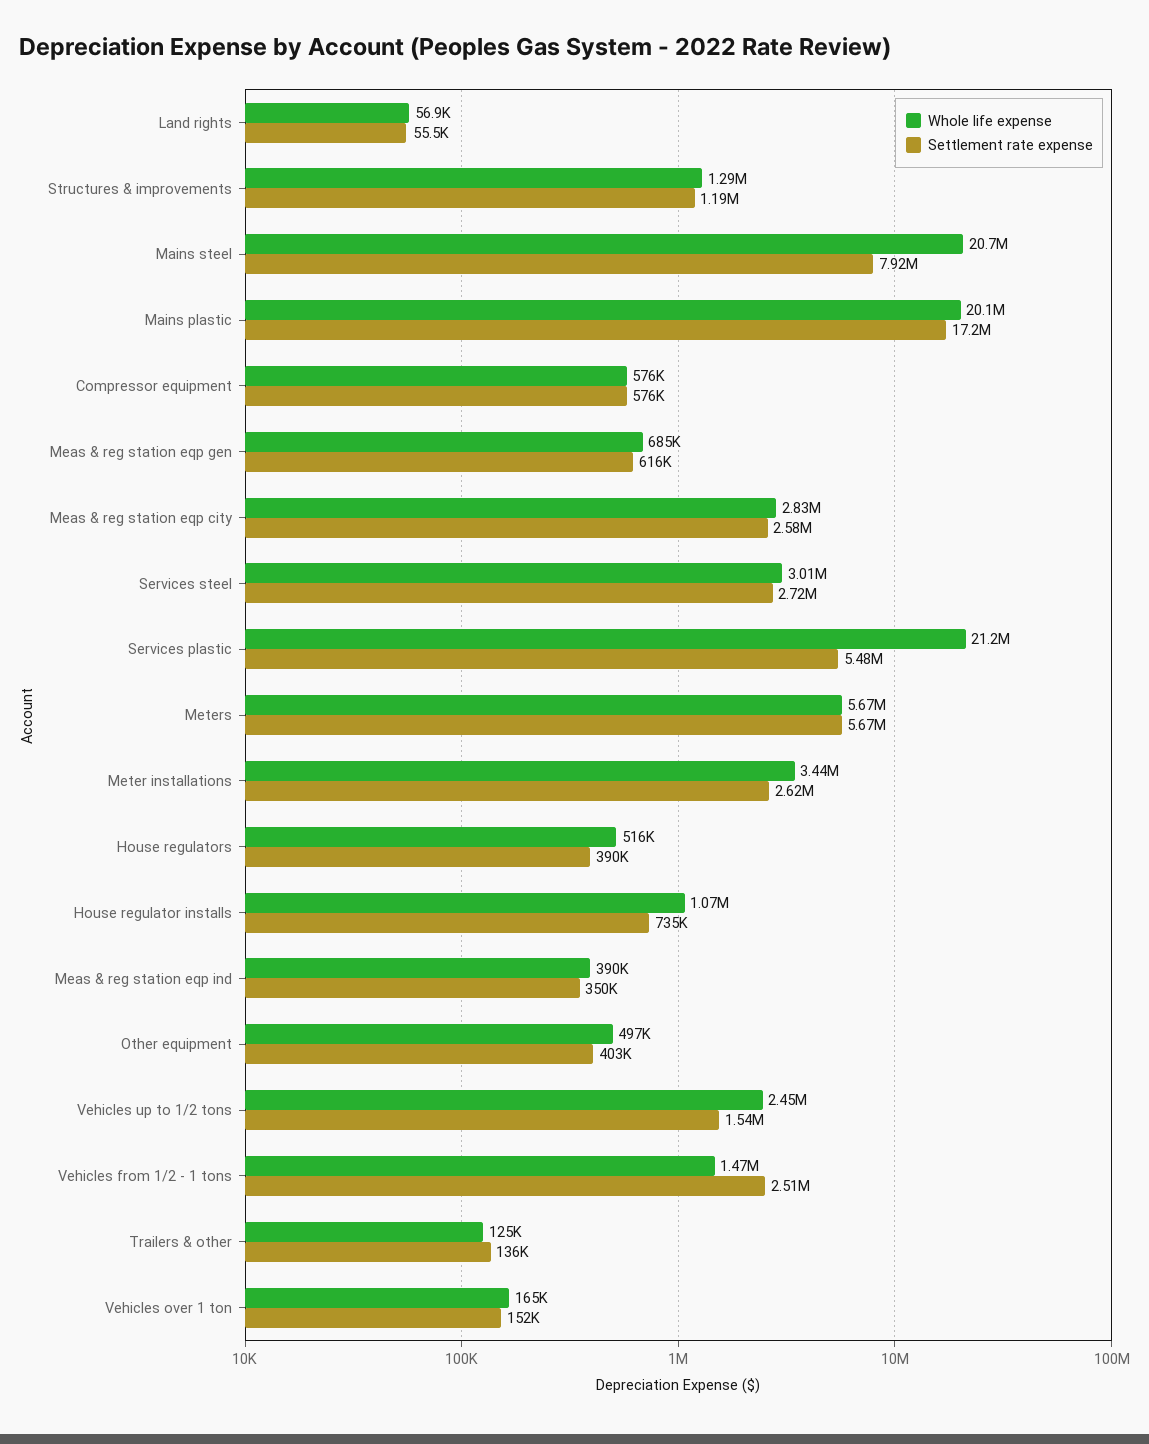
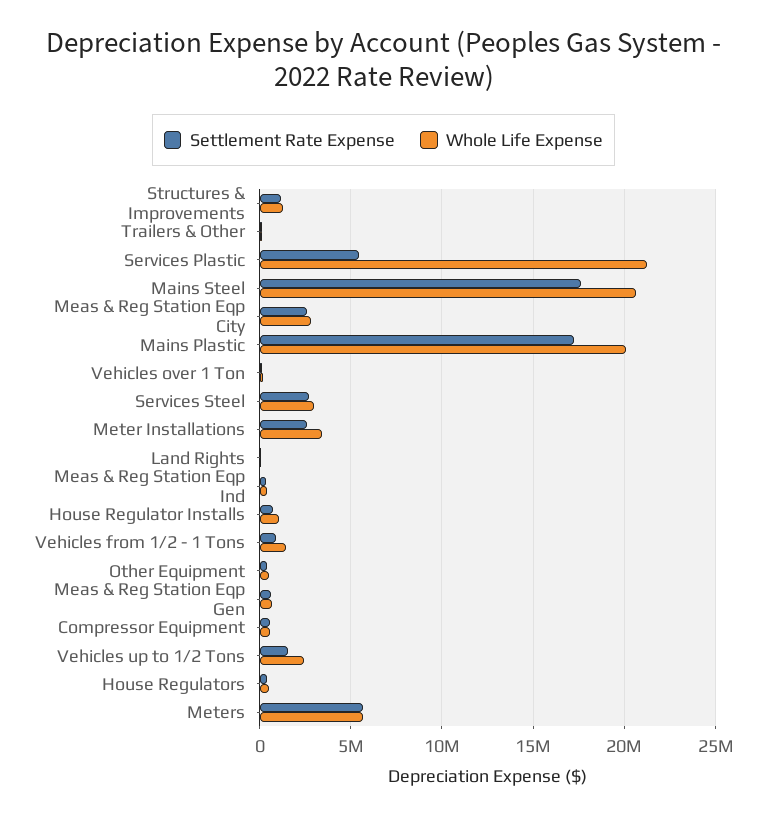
  {
    "Whole life expense": {
      "Land rights": 56900,
      "Structures & improvements": 1290000,
      "Mains steel": 20700000,
      "Mains plastic": 20100000,
      "Compressor equipment": 576000,
      "Meas & reg station eqp gen": 685000,
      "Meas & reg station eqp city": 2830000,
      "Services steel": 3010000,
      "Services plastic": 21200000,
      "Meters": 5670000,
      "Meter installations": 3440000,
      "House regulators": 516000,
      "House regulator installs": 1070000,
      "Meas & reg station eqp ind": 390000,
      "Other equipment": 497000,
      "Vehicles up to 1/2 tons": 2450000,
      "Vehicles from 1/2 - 1 tons": 1470000,
      "Trailers & other": 125000,
      "Vehicles over 1 ton": 165000
    },
    "Settlement rate expense": {
      "Land rights": 55500,
      "Structures & improvements": 1190000,
-     "Mains steel": 7920000,
+     "Mains steel": 17500000,
      "Mains plastic": 17200000,
      "Compressor equipment": 576000,
      "Meas & reg station eqp gen": 616000,
      "Meas & reg station eqp city": 2580000,
      "Services steel": 2720000,
      "Services plastic": 5480000,
      "Meters": 5670000,
      "Meter installations": 2620000,
      "House regulators": 390000,
      "House regulator installs": 735000,
      "Meas & reg station eqp ind": 350000,
      "Other equipment": 403000,
      "Vehicles up to 1/2 tons": 1540000,
-     "Vehicles from 1/2 - 1 tons": 2510000,
+     "Vehicles from 1/2 - 1 tons": 1000000,
      "Trailers & other": 136000,
      "Vehicles over 1 ton": 152000
    }
  }

